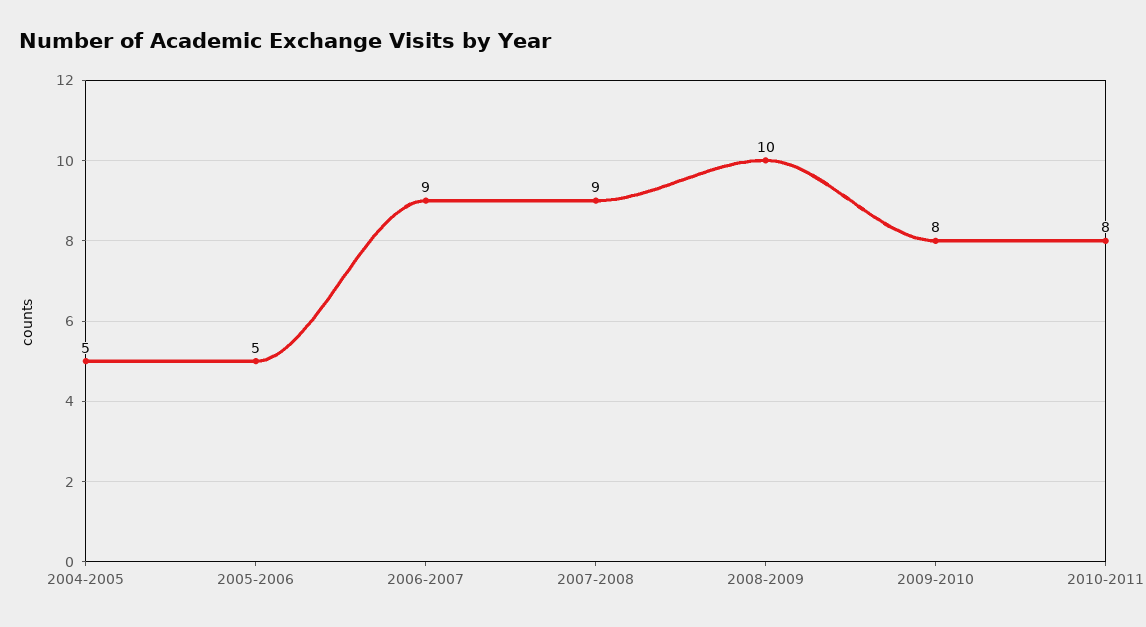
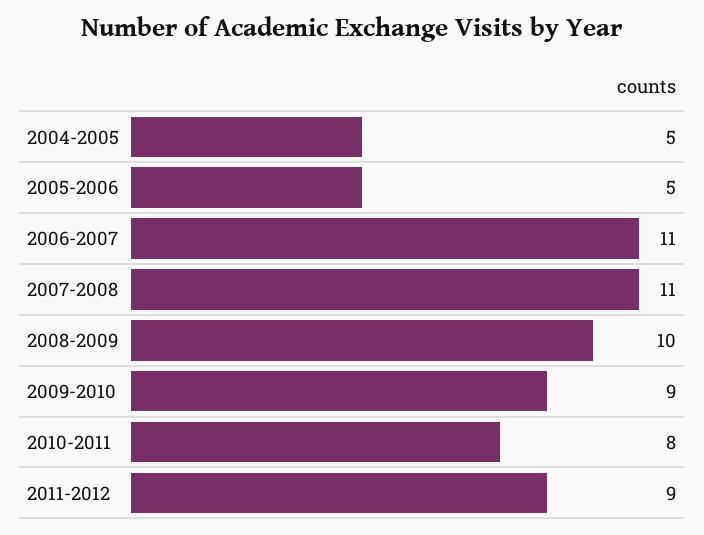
  {
    "2004-2005": 5,
    "2005-2006": 5,
-   "2006-2007": 9,
+   "2006-2007": 11,
-   "2007-2008": 9,
+   "2007-2008": 11,
    "2008-2009": 10,
-   "2009-2010": 8,
+   "2009-2010": 9,
-   "2010-2011": 8
+   "2010-2011": 8,
+   "2011-2012": 9
  }

